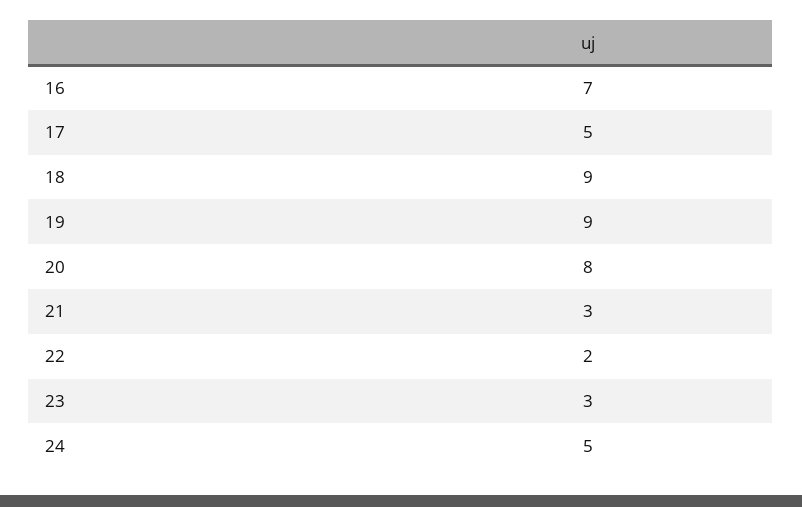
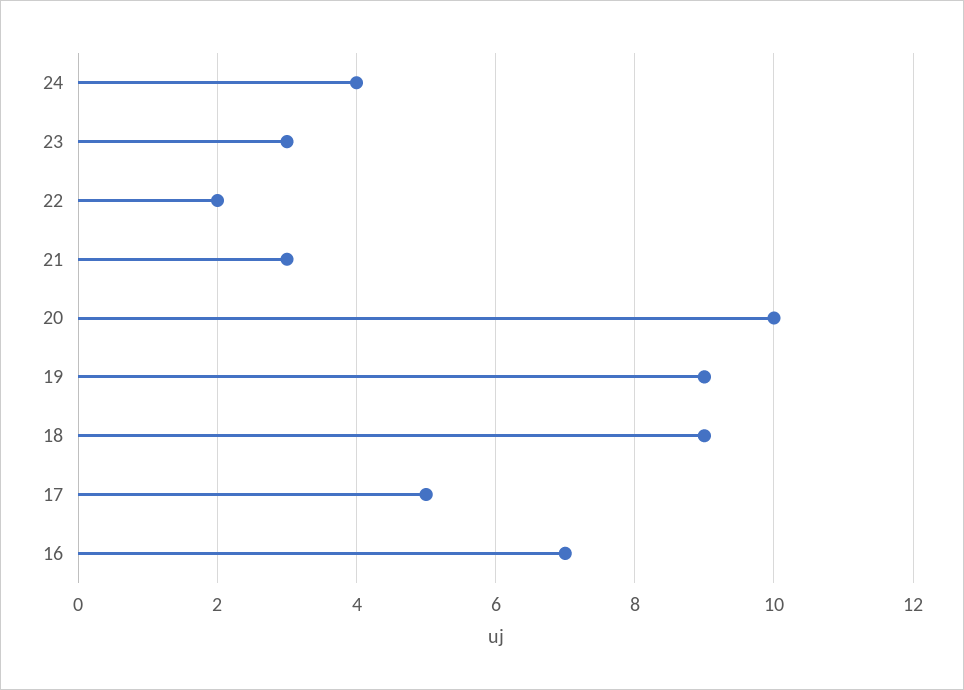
  {
    "16": 7,
    "17": 5,
    "18": 9,
    "19": 9,
-   "20": 8,
+   "20": 10,
    "21": 3,
    "22": 2,
    "23": 3,
-   "24": 5
+   "24": 4
  }

